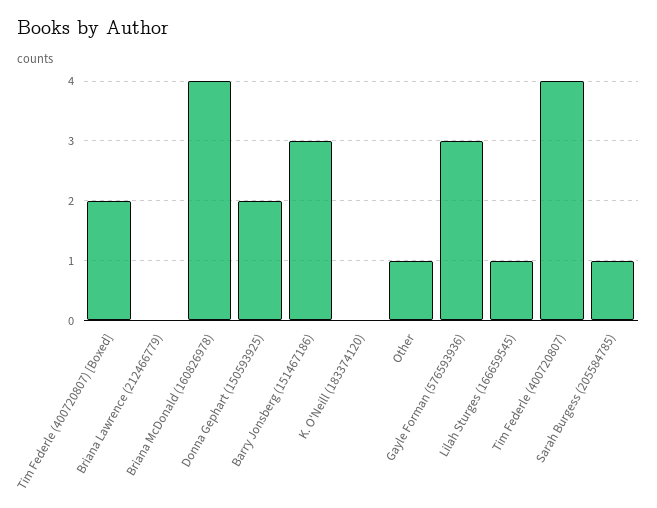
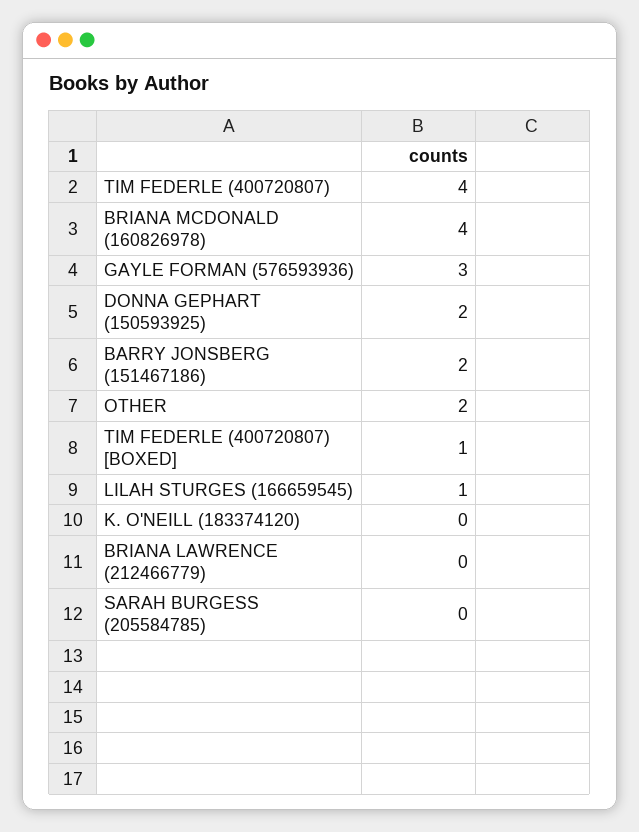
  {
-   "Tim Federle (400720807) [Boxed]": 2,
+   "Tim Federle (400720807) [Boxed]": 1,
    "Briana Lawrence (212466779)": 0,
    "Briana McDonald (160826978)": 4,
    "Donna Gephart (150593925)": 2,
-   "Barry Jonsberg (151467186)": 3,
+   "Barry Jonsberg (151467186)": 2,
    "K. O'Neill (183374120)": 0,
-   "Other": 1,
+   "Other": 2,
    "Gayle Forman (576593936)": 3,
    "Lilah Sturges (166659545)": 1,
    "Tim Federle (400720807)": 4,
-   "Sarah Burgess (205584785)": 1
+   "Sarah Burgess (205584785)": 0
  }

